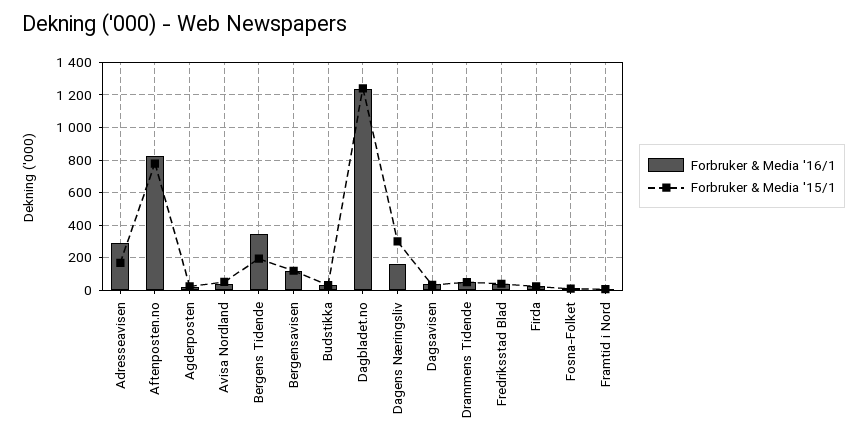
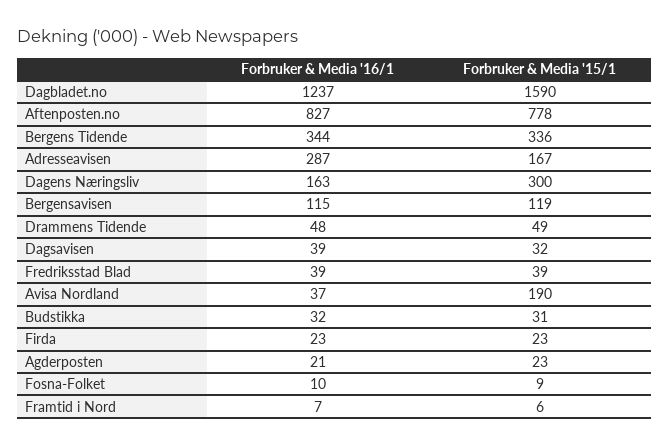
  {
    "Forbruker & Media '16/1": {
      "Adresseavisen": 287,
      "Aftenposten.no": 827,
      "Agderposten": 21,
      "Avisa Nordland": 37,
      "Bergens Tidende": 344,
      "Bergensavisen": 115,
      "Budstikka": 32,
      "Dagbladet.no": 1237,
      "Dagens Næringsliv": 163,
      "Dagsavisen": 39,
      "Drammens Tidende": 48,
      "Fredriksstad Blad": 39,
      "Firda": 23,
      "Fosna-Folket": 10,
      "Framtid i Nord": 7
    },
    "Forbruker & Media '15/1": {
      "Adresseavisen": 167,
      "Aftenposten.no": 778,
      "Agderposten": 23,
-     "Avisa Nordland": 50,
+     "Avisa Nordland": 190,
-     "Bergens Tidende": 200,
+     "Bergens Tidende": 336,
      "Bergensavisen": 119,
      "Budstikka": 31,
-     "Dagbladet.no": 1250,
+     "Dagbladet.no": 1590,
      "Dagens Næringsliv": 300,
      "Dagsavisen": 32,
      "Drammens Tidende": 49,
      "Fredriksstad Blad": 39,
      "Firda": 23,
      "Fosna-Folket": 9,
      "Framtid i Nord": 6
    }
  }

